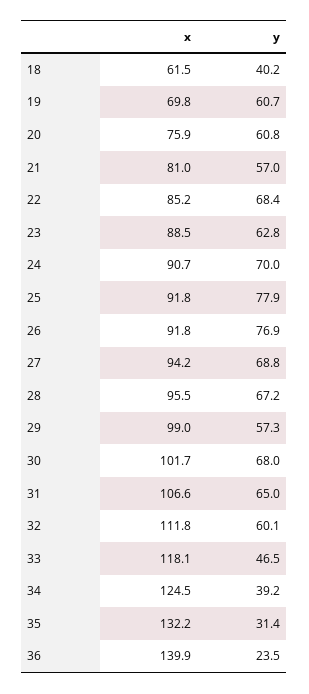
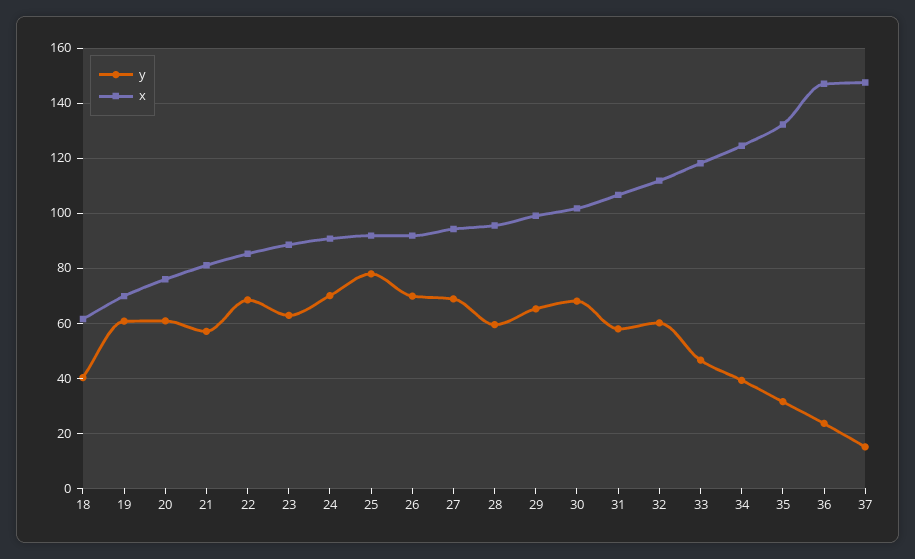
  {
    "x": {
      "18": 61.5,
      "19": 69.8,
      "20": 75.9,
      "21": 81,
      "22": 85.2,
      "23": 88.5,
      "24": 90.7,
      "25": 91.8,
      "26": 91.8,
      "27": 94.2,
      "28": 95.5,
      "29": 99,
      "30": 101.7,
      "31": 106.6,
      "32": 111.8,
      "33": 118.1,
      "34": 124.5,
      "35": 132.2,
-     "36": 139.9
+     "36": 147.5,
+     "37": 147.5
    },
    "y": {
      "18": 40.2,
      "19": 60.7,
      "20": 60.8,
      "21": 57,
      "22": 68.4,
      "23": 62.8,
      "24": 70,
      "25": 77.9,
-     "26": 76.9,
+     "26": 70,
      "27": 68.8,
-     "28": 67.2,
+     "28": 60,
-     "29": 57.3,
+     "29": 65,
      "30": 68,
-     "31": 65,
+     "31": 57.5,
      "32": 60.1,
      "33": 46.5,
      "34": 39.2,
      "35": 31.4,
-     "36": 23.5
+     "36": 23.5,
+     "37": 15
    }
  }

